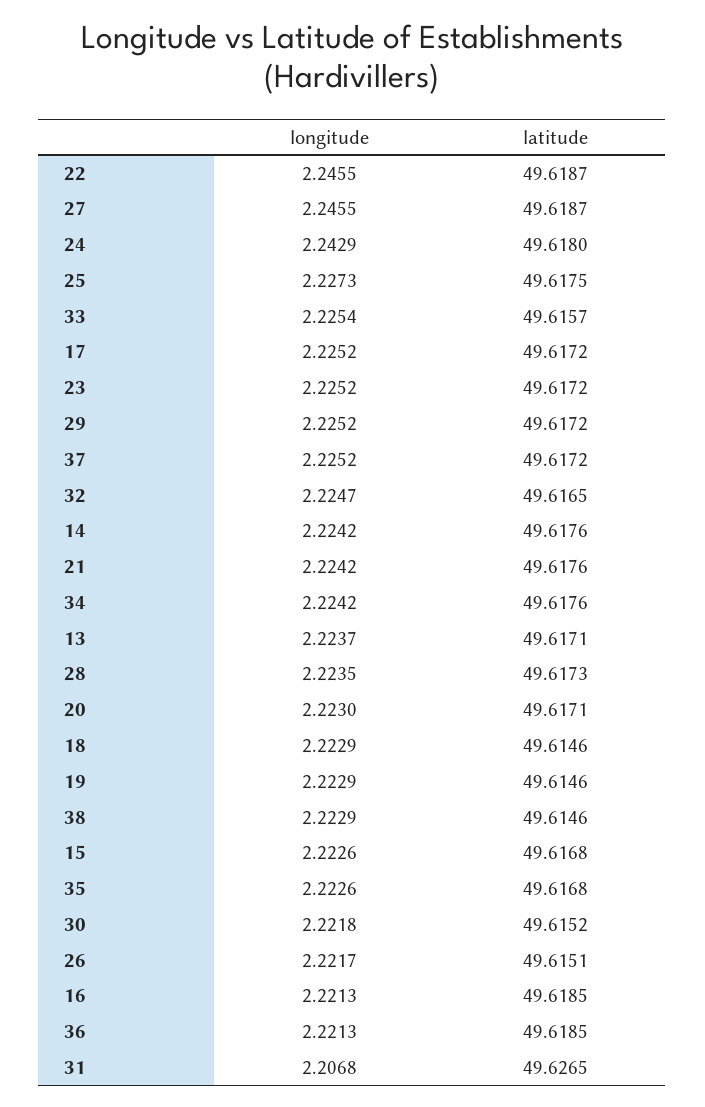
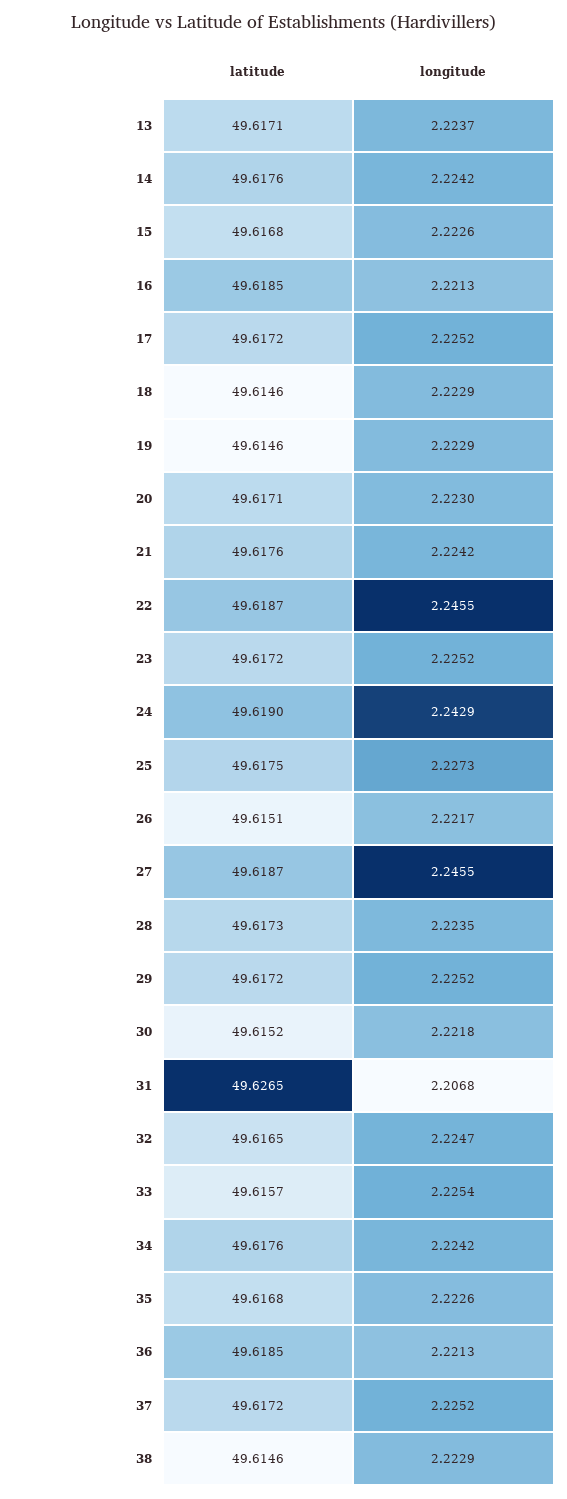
  {
    "longitude": {
      "22": 2.2455,
      "27": 2.2455,
      "24": 2.2429,
      "25": 2.2273,
      "33": 2.2254,
      "17": 2.2252,
      "23": 2.2252,
      "29": 2.2252,
      "37": 2.2252,
      "32": 2.2247,
      "14": 2.2242,
      "21": 2.2242,
      "34": 2.2242,
      "13": 2.2237,
      "28": 2.2235,
      "20": 2.223,
      "18": 2.2229,
      "19": 2.2229,
      "38": 2.2229,
      "15": 2.2226,
      "35": 2.2226,
      "30": 2.2218,
      "26": 2.2217,
      "16": 2.2213,
      "36": 2.2213,
      "31": 2.2068
    },
    "latitude": {
      "22": 49.6187,
      "27": 49.6187,
-     "24": 49.618,
+     "24": 49.619,
      "25": 49.6175,
      "33": 49.6157,
      "17": 49.6172,
      "23": 49.6172,
      "29": 49.6172,
      "37": 49.6172,
      "32": 49.6165,
      "14": 49.6176,
      "21": 49.6176,
      "34": 49.6176,
      "13": 49.6171,
      "28": 49.6173,
      "20": 49.6171,
      "18": 49.6146,
      "19": 49.6146,
      "38": 49.6146,
      "15": 49.6168,
      "35": 49.6168,
      "30": 49.6152,
      "26": 49.6151,
      "16": 49.6185,
      "36": 49.6185,
      "31": 49.6265
    }
  }

